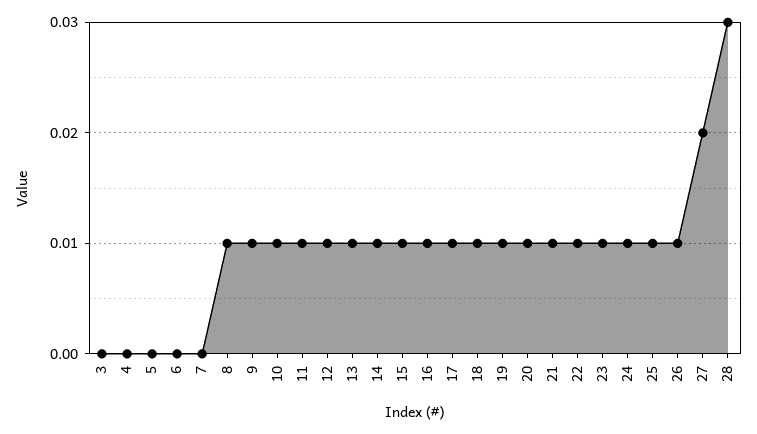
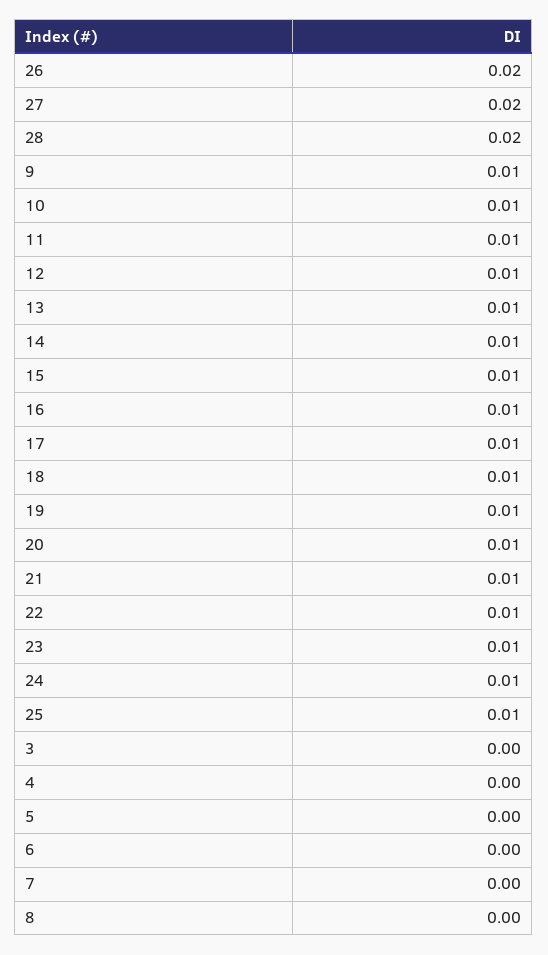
  {
    "3": 0,
    "4": 0,
    "5": 0,
    "6": 0,
    "7": 0,
-   "8": 0.01,
+   "8": 0,
    "9": 0.01,
    "10": 0.01,
    "11": 0.01,
    "12": 0.01,
    "13": 0.01,
    "14": 0.01,
    "15": 0.01,
    "16": 0.01,
    "17": 0.01,
    "18": 0.01,
    "19": 0.01,
    "20": 0.01,
    "21": 0.01,
    "22": 0.01,
    "23": 0.01,
    "24": 0.01,
    "25": 0.01,
-   "26": 0.01,
+   "26": 0.02,
    "27": 0.02,
-   "28": 0.03
+   "28": 0.02
  }

